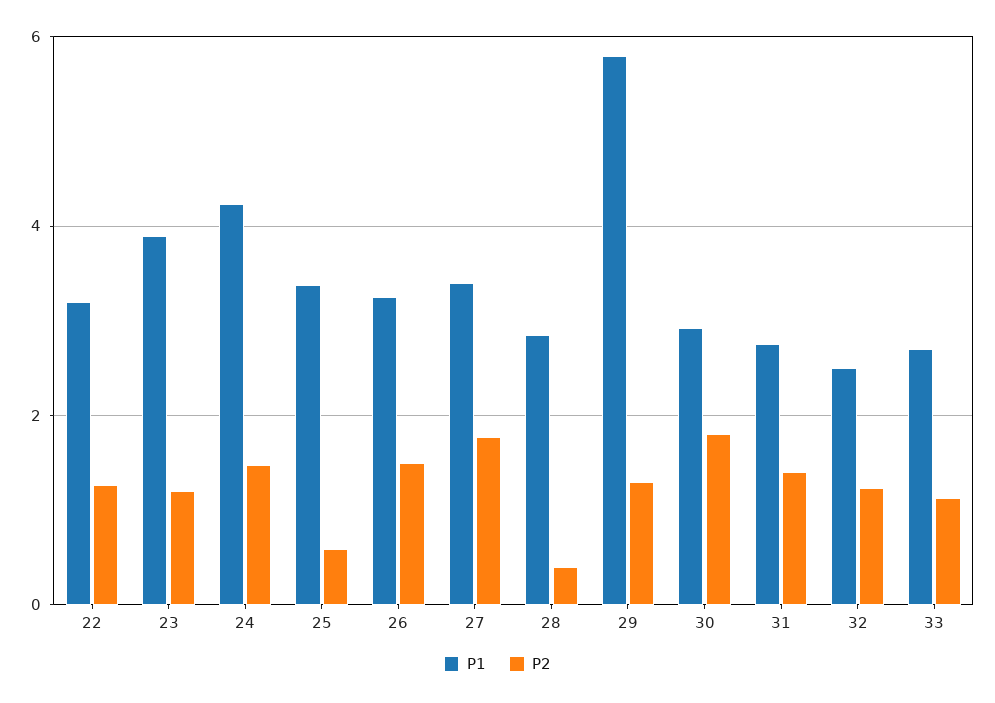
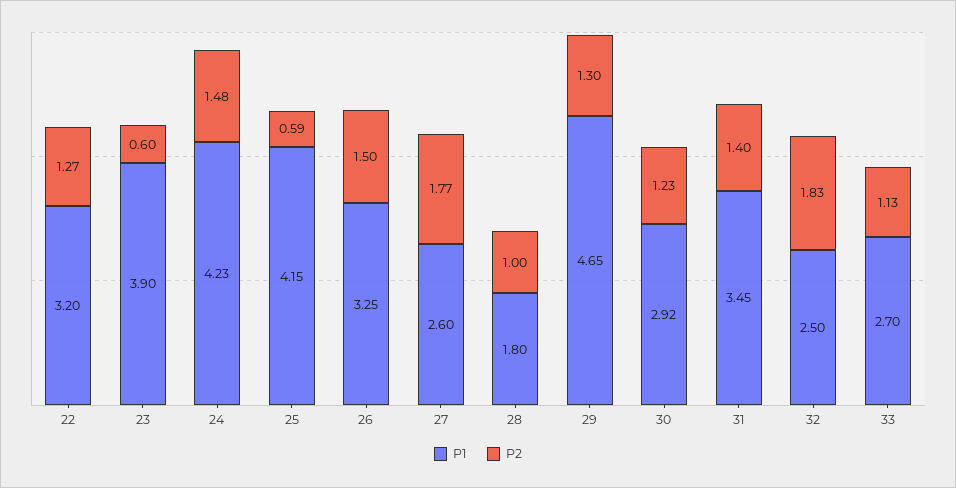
  {
    "P1": {
      "22": 3.2,
      "23": 3.9,
      "24": 4.23,
-     "25": 3.4,
+     "25": 4.15,
      "26": 3.25,
-     "27": 3.4,
+     "27": 2.6,
-     "28": 2.8,
+     "28": 1.8,
-     "29": 5.8,
+     "29": 4.65,
      "30": 2.92,
-     "31": 2.8,
+     "31": 3.45,
      "32": 2.5,
      "33": 2.7
    },
    "P2": {
      "22": 1.27,
-     "23": 1.2,
+     "23": 0.6,
      "24": 1.48,
      "25": 0.59,
      "26": 1.5,
      "27": 1.77,
-     "28": 0.4,
+     "28": 1,
      "29": 1.3,
-     "30": 1.8,
+     "30": 1.23,
      "31": 1.4,
-     "32": 1.2,
+     "32": 1.83,
      "33": 1.13
    }
  }

